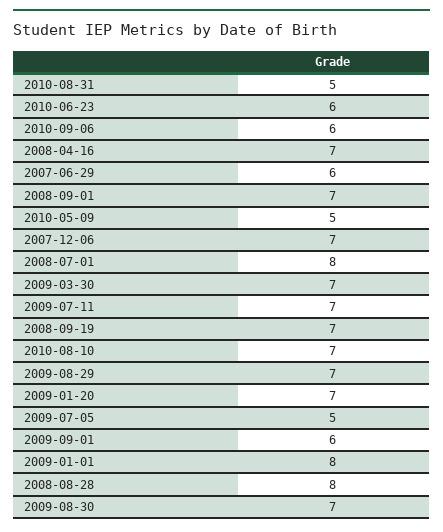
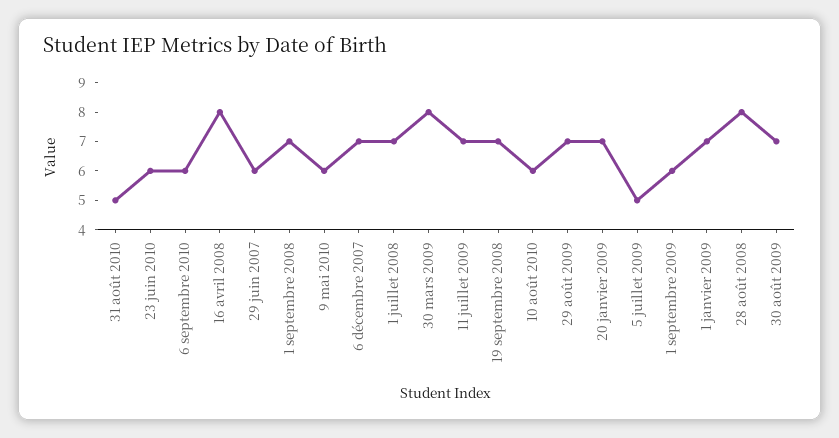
  {
    "2010-08-31": 5,
    "2010-06-23": 6,
    "2010-09-06": 6,
-   "2008-04-16": 7,
+   "2008-04-16": 8,
    "2007-06-29": 6,
    "2008-09-01": 7,
-   "2010-05-09": 5,
+   "2010-05-09": 6,
    "2007-12-06": 7,
-   "2008-07-01": 8,
+   "2008-07-01": 7,
-   "2009-03-30": 7,
+   "2009-03-30": 8,
    "2009-07-11": 7,
    "2008-09-19": 7,
-   "2010-08-10": 7,
+   "2010-08-10": 6,
    "2009-08-29": 7,
    "2009-01-20": 7,
    "2009-07-05": 5,
    "2009-09-01": 6,
-   "2009-01-01": 8,
+   "2009-01-01": 7,
    "2008-08-28": 8,
    "2009-08-30": 7
  }

